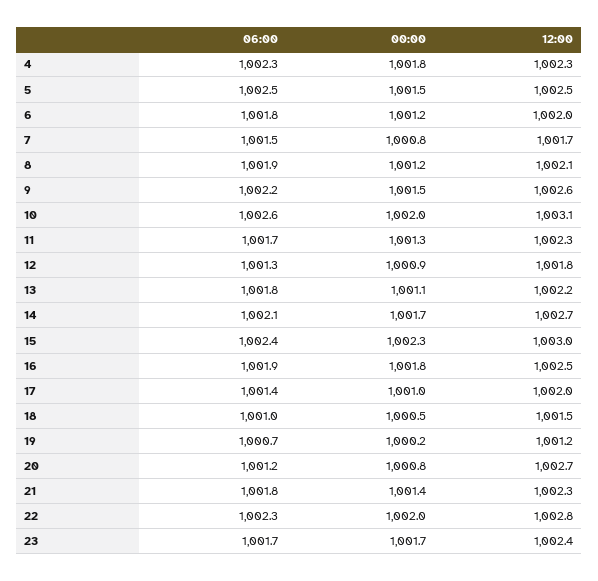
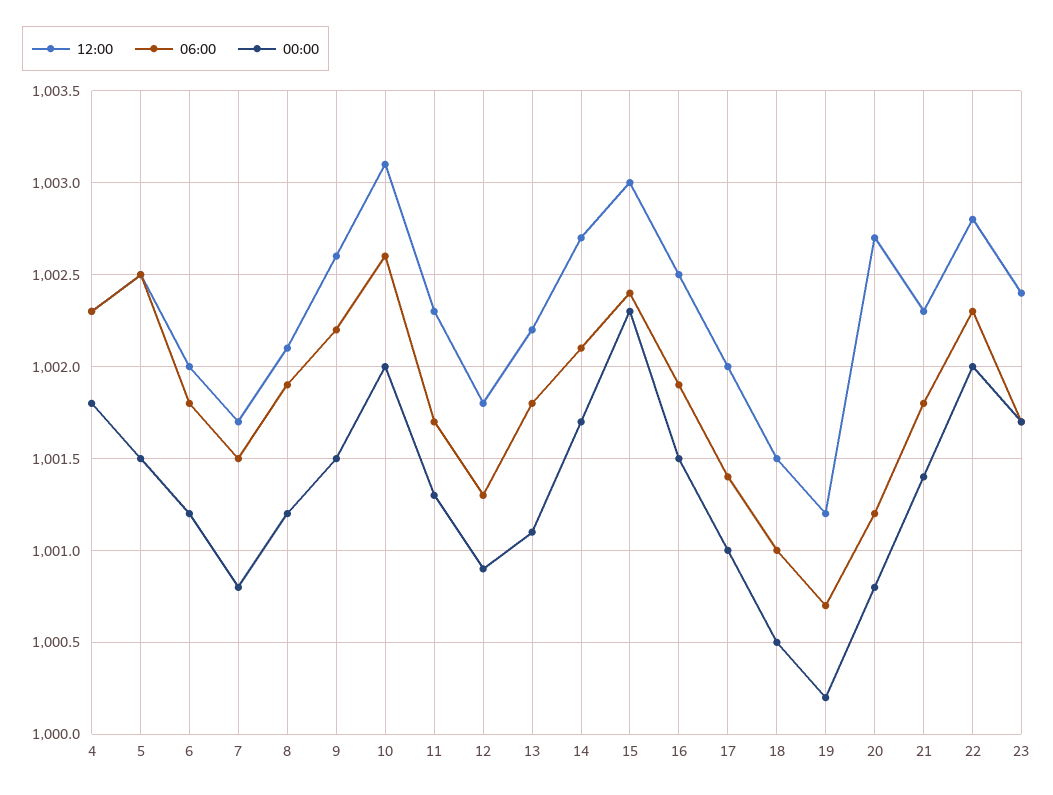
  {
    "06:00": {
      "4": 1002.3,
      "5": 1002.5,
      "6": 1001.8,
      "7": 1001.5,
      "8": 1001.9,
      "9": 1002.2,
      "10": 1002.6,
      "11": 1001.7,
      "12": 1001.3,
      "13": 1001.8,
      "14": 1002.1,
      "15": 1002.4,
      "16": 1001.9,
      "17": 1001.4,
      "18": 1001,
      "19": 1000.7,
      "20": 1001.2,
      "21": 1001.8,
      "22": 1002.3,
      "23": 1001.7
    },
    "00:00": {
      "4": 1001.8,
      "5": 1001.5,
      "6": 1001.2,
      "7": 1000.8,
      "8": 1001.2,
      "9": 1001.5,
      "10": 1002,
      "11": 1001.3,
      "12": 1000.9,
      "13": 1001.1,
      "14": 1001.7,
      "15": 1002.3,
-     "16": 1001.8,
+     "16": 1001.5,
      "17": 1001,
      "18": 1000.5,
      "19": 1000.2,
      "20": 1000.8,
      "21": 1001.4,
      "22": 1002,
      "23": 1001.7
    },
    "12:00": {
      "4": 1002.3,
      "5": 1002.5,
      "6": 1002,
      "7": 1001.7,
      "8": 1002.1,
      "9": 1002.6,
      "10": 1003.1,
      "11": 1002.3,
      "12": 1001.8,
      "13": 1002.2,
      "14": 1002.7,
      "15": 1003,
      "16": 1002.5,
      "17": 1002,
      "18": 1001.5,
      "19": 1001.2,
      "20": 1002.7,
      "21": 1002.3,
      "22": 1002.8,
      "23": 1002.4
    }
  }

